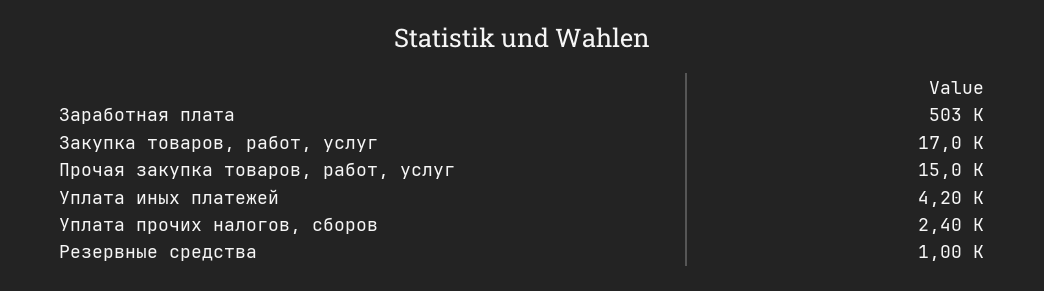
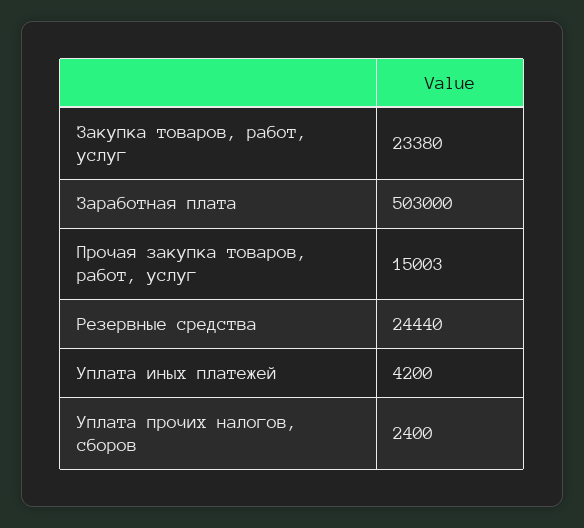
  {
    "Заработная плата": 503000,
-   "Закупка товаров, работ, услуг": 17000,
+   "Закупка товаров, работ, услуг": 23380,
    "Прочая закупка товаров, работ, услуг": 15003,
    "Уплата иных платежей": 4200,
    "Уплата прочих налогов, сборов": 2400,
-   "Резервные средства": 1000
+   "Резервные средства": 24440
  }

